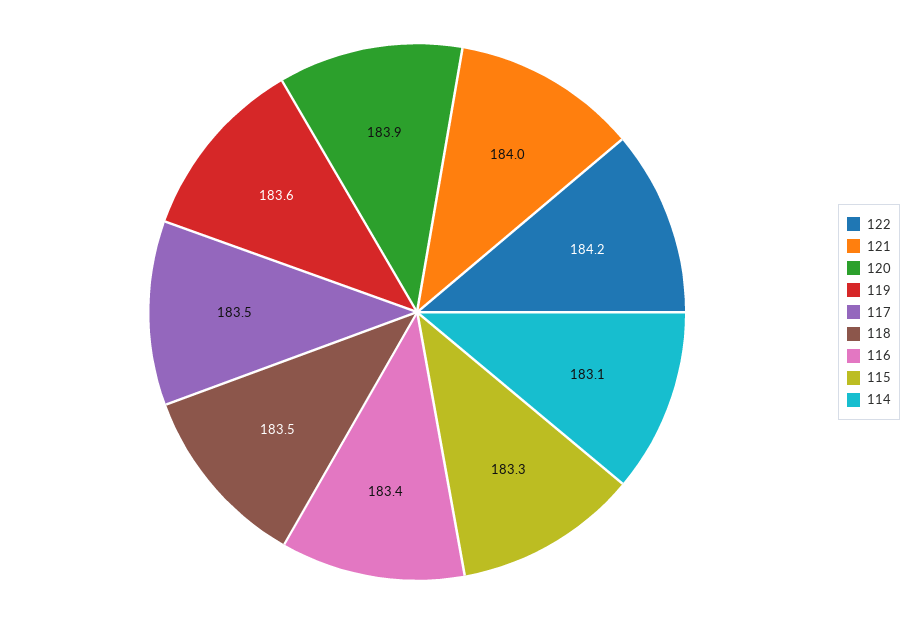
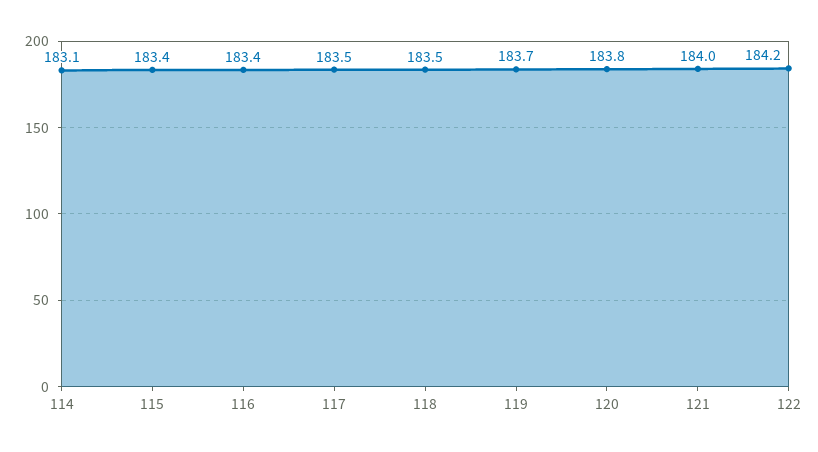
  {
    "122": 184.2,
    "121": 184,
-   "120": 183.9,
+   "120": 183.8,
-   "119": 183.6,
+   "119": 183.7,
    "117": 183.5,
    "118": 183.5,
    "116": 183.4,
-   "115": 183.3,
+   "115": 183.4,
    "114": 183.1
  }

